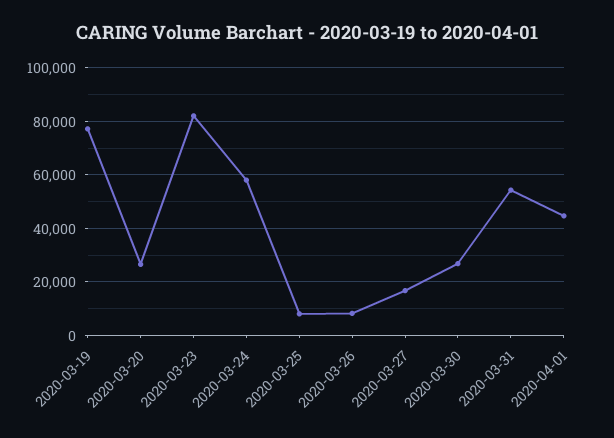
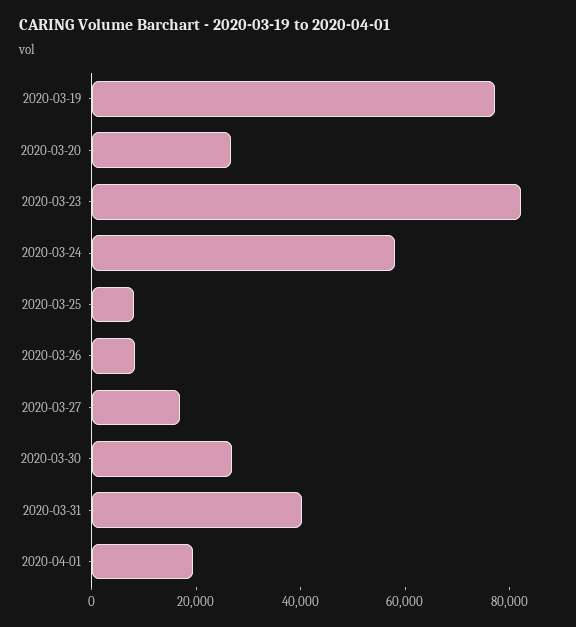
  {
    "2020-03-19": 77500,
    "2020-03-20": 27500,
    "2020-03-23": 82500,
    "2020-03-24": 57500,
    "2020-03-25": 7500,
    "2020-03-26": 7500,
    "2020-03-27": 17500,
    "2020-03-30": 27500,
-   "2020-03-31": 55000,
+   "2020-03-31": 40000,
-   "2020-04-01": 45000
+   "2020-04-01": 20000
  }

